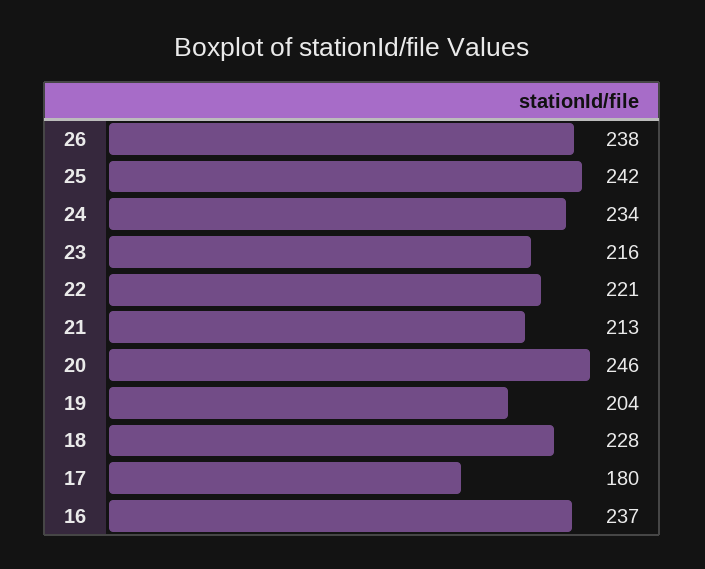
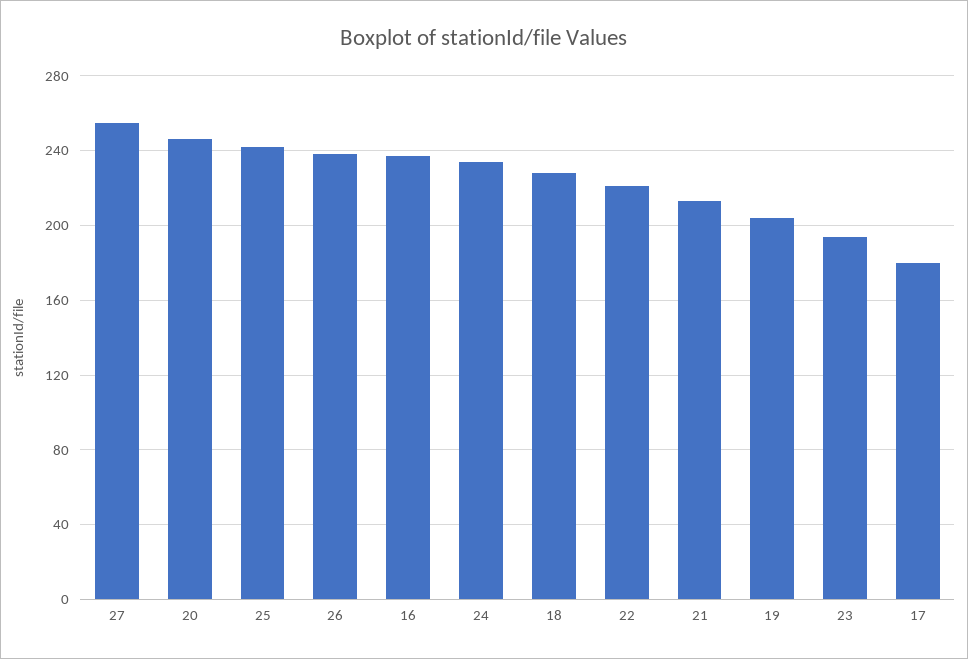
  {
    "26": 238,
    "25": 242,
    "24": 234,
-   "23": 216,
+   "23": 195,
    "22": 221,
    "21": 213,
    "20": 246,
    "19": 204,
    "18": 228,
    "17": 180,
-   "16": 237
+   "16": 237,
+   "27": 255
  }

